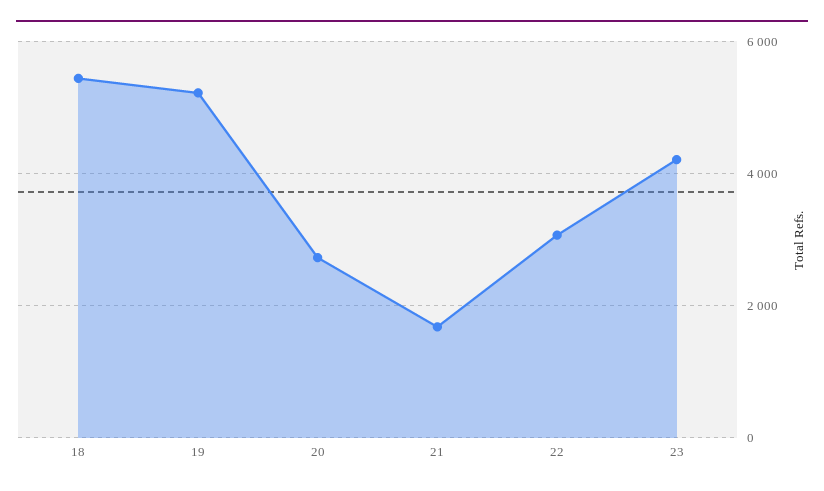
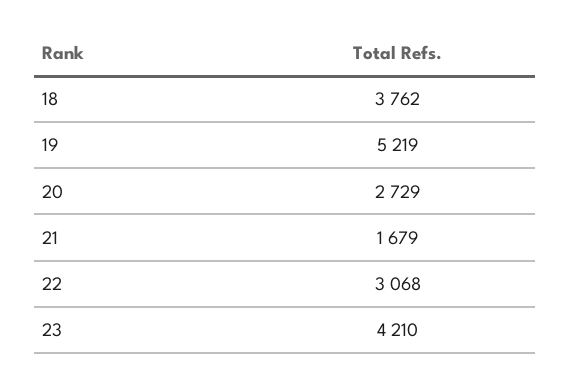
  {
-   "18": 5400,
+   "18": 3762,
    "19": 5219,
    "20": 2729,
    "21": 1679,
    "22": 3068,
    "23": 4210
  }

